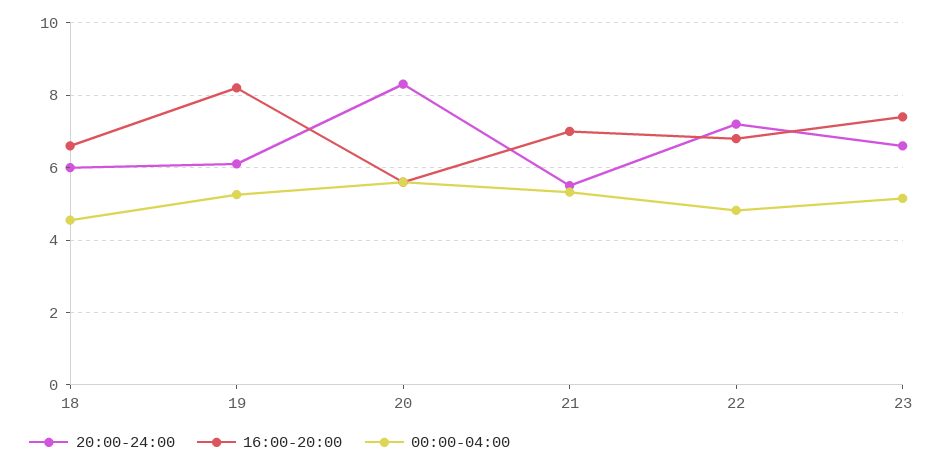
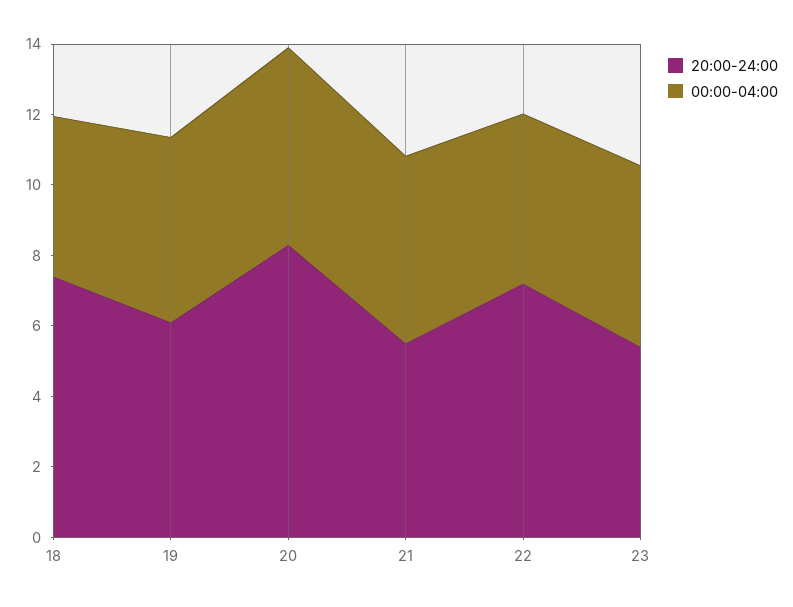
  {
    "20:00-24:00": {
-     "18": 6,
+     "18": 7.5,
      "19": 6.2,
      "20": 8.4,
      "21": 5.6,
      "22": 7.2,
-     "23": 6.6
+     "23": 5.5
    },
-   "16:00-20:00": {
-     "18": 6.6,
-     "19": 8.2,
-     "20": 5.6,
-     "21": 7,
-     "22": 6.8,
-     "23": 7.4
-   },
    "00:00-04:00": {
      "18": 4.6,
      "19": 5.2,
      "20": 5.6,
      "21": 5.4,
      "22": 4.8,
      "23": 5.2
    }
  }

